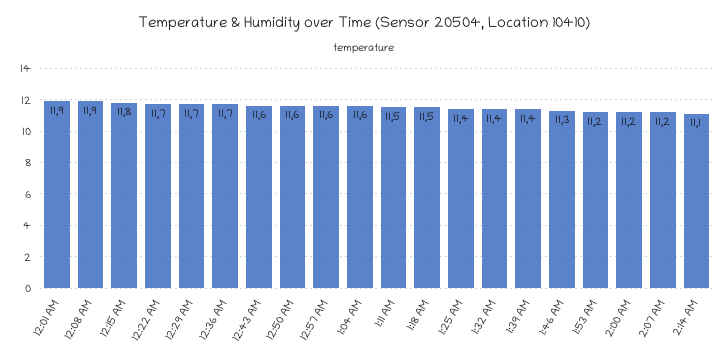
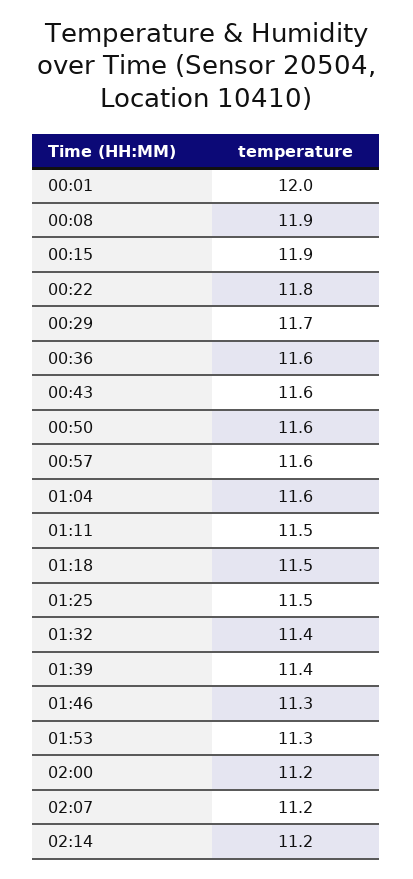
  {
-   "12:01 AM": 11.9,
+   "12:01 AM": 12,
    "12:08 AM": 11.9,
-   "12:15 AM": 11.8,
+   "12:15 AM": 11.9,
-   "12:22 AM": 11.7,
+   "12:22 AM": 11.8,
    "12:29 AM": 11.7,
-   "12:36 AM": 11.7,
+   "12:36 AM": 11.6,
    "12:43 AM": 11.6,
    "12:50 AM": 11.6,
    "12:57 AM": 11.6,
    "1:04 AM": 11.6,
    "1:11 AM": 11.5,
    "1:18 AM": 11.5,
-   "1:25 AM": 11.4,
+   "1:25 AM": 11.5,
    "1:32 AM": 11.4,
    "1:39 AM": 11.4,
    "1:46 AM": 11.3,
-   "1:53 AM": 11.2,
+   "1:53 AM": 11.3,
    "2:00 AM": 11.2,
    "2:07 AM": 11.2,
-   "2:14 AM": 11.1
+   "2:14 AM": 11.2
  }

